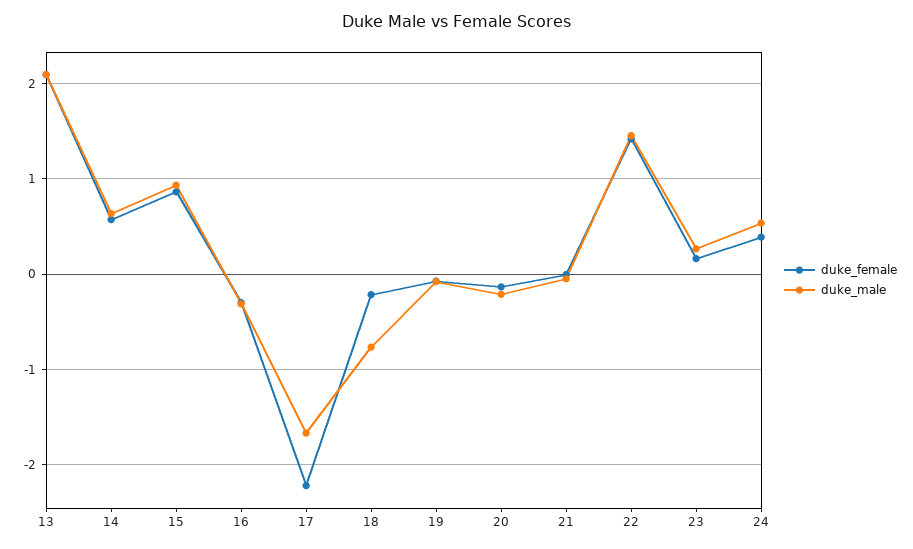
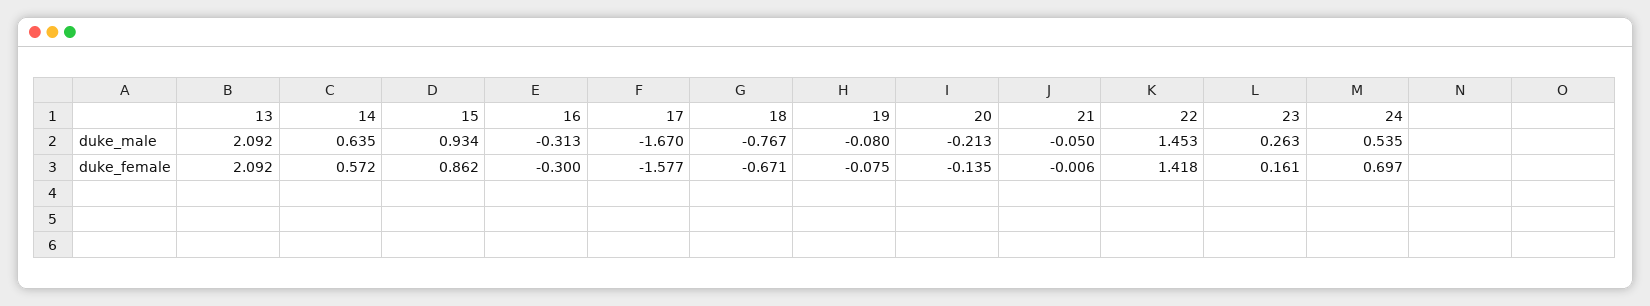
  {
    "duke_female": {
      "13": 2.092,
      "14": 0.572,
      "15": 0.862,
      "16": -0.3,
-     "17": -2.2,
+     "17": -1.577,
-     "18": -0.2,
+     "18": -0.671,
      "19": -0.075,
      "20": -0.135,
      "21": -0.006,
      "22": 1.418,
      "23": 0.161,
-     "24": 0.4
+     "24": 0.697
    },
    "duke_male": {
      "13": 2.092,
      "14": 0.635,
      "15": 0.934,
      "16": -0.313,
      "17": -1.67,
      "18": -0.767,
      "19": -0.08,
      "20": -0.213,
      "21": -0.05,
      "22": 1.453,
      "23": 0.263,
      "24": 0.535
    }
  }

